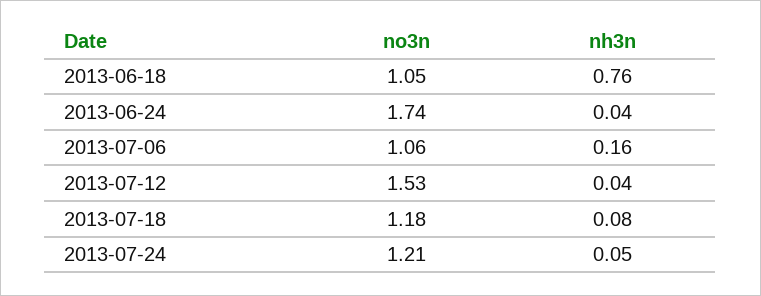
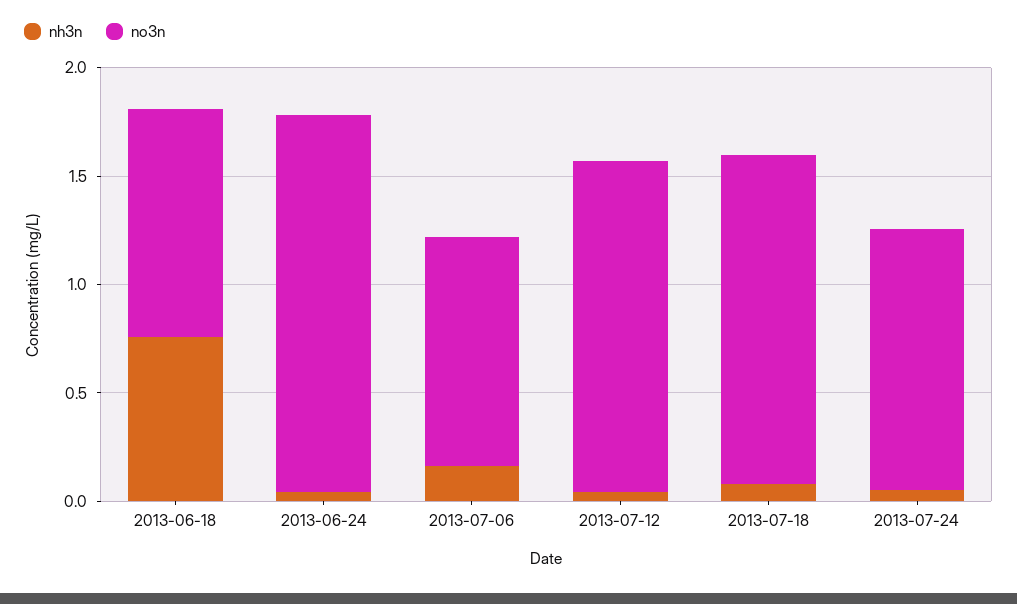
  {
    "no3n": {
      "2013-06-18": 1.05,
      "2013-06-24": 1.74,
      "2013-07-06": 1.06,
      "2013-07-12": 1.53,
-     "2013-07-18": 1.18,
+     "2013-07-18": 1.5,
      "2013-07-24": 1.21
    },
    "nh3n": {
      "2013-06-18": 0.76,
      "2013-06-24": 0.04,
      "2013-07-06": 0.16,
      "2013-07-12": 0.04,
      "2013-07-18": 0.08,
      "2013-07-24": 0.05
    }
  }

